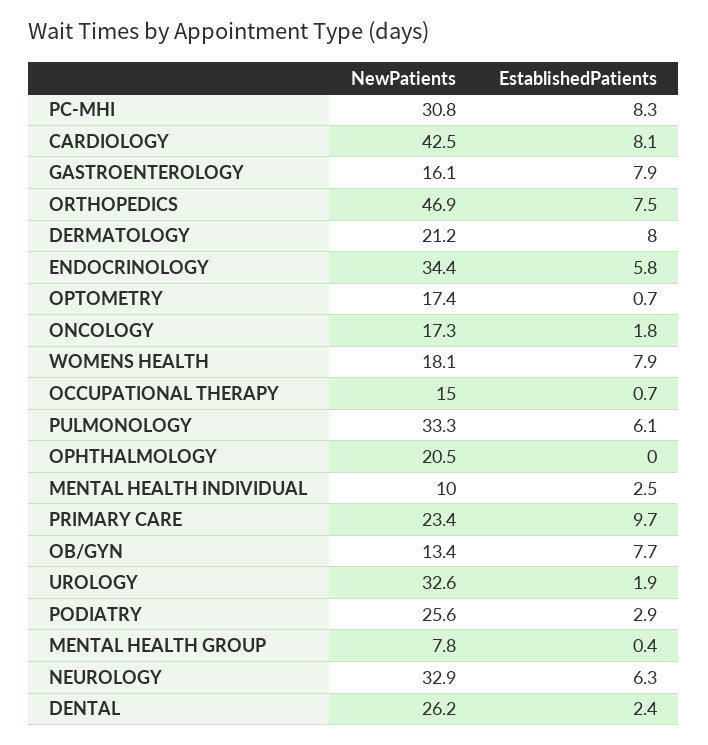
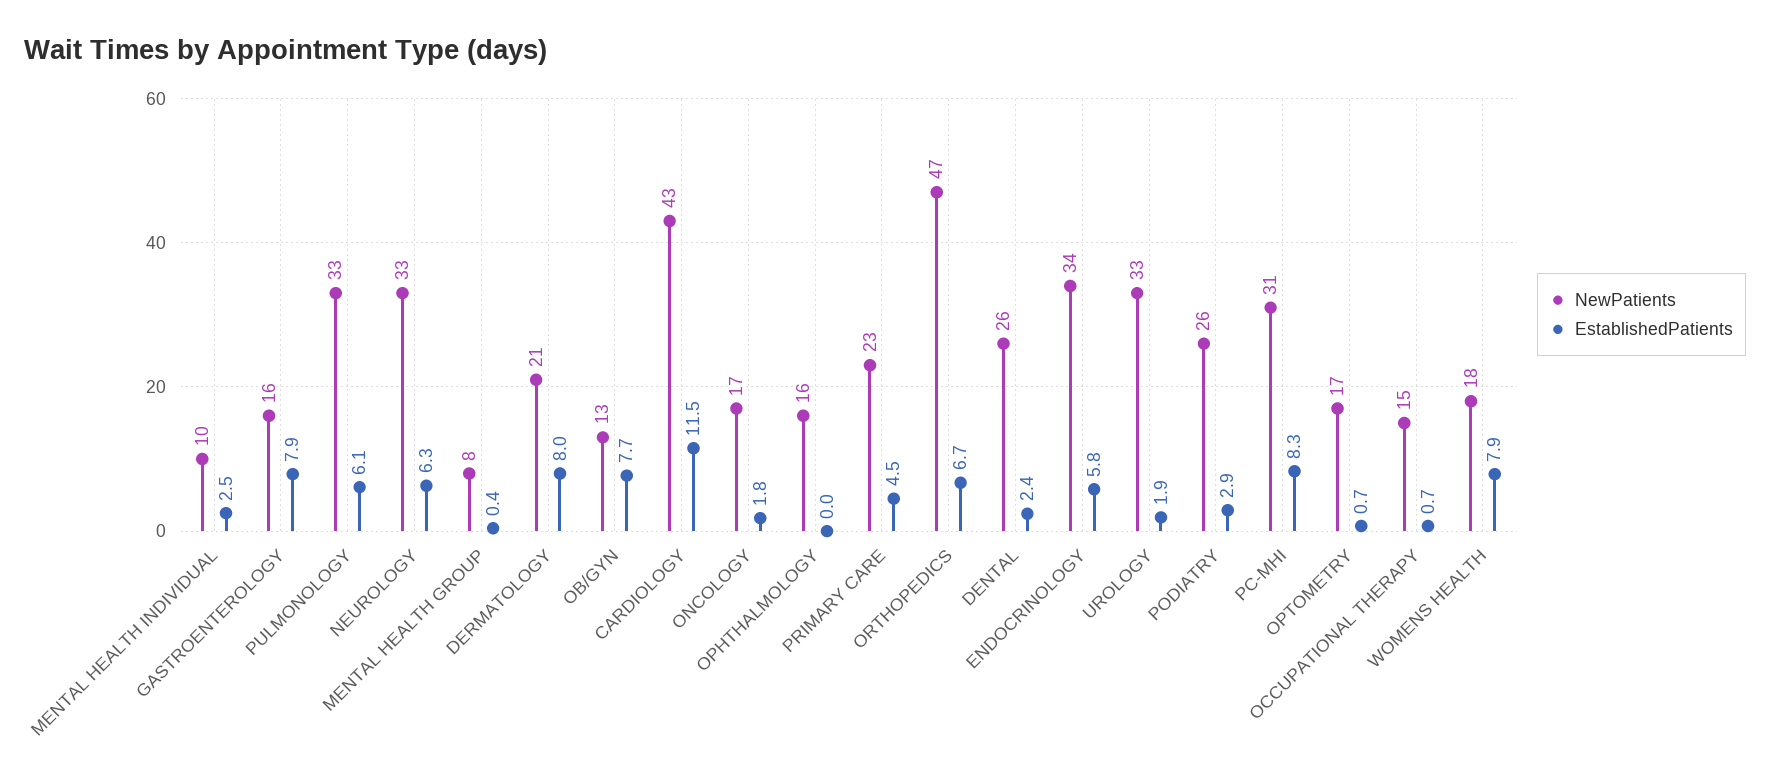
  {
    "NewPatients": {
      "PC-MHI": 30.8,
      "CARDIOLOGY": 42.5,
      "GASTROENTEROLOGY": 16.1,
      "ORTHOPEDICS": 46.9,
      "DERMATOLOGY": 21.2,
      "ENDOCRINOLOGY": 34.4,
      "OPTOMETRY": 17.4,
      "ONCOLOGY": 17.3,
      "WOMENS HEALTH": 18.1,
      "OCCUPATIONAL THERAPY": 15,
      "PULMONOLOGY": 33.3,
-     "OPHTHALMOLOGY": 20.5,
+     "OPHTHALMOLOGY": 16,
      "MENTAL HEALTH INDIVIDUAL": 10,
      "PRIMARY CARE": 23.4,
      "OB/GYN": 13.4,
      "UROLOGY": 32.6,
      "PODIATRY": 25.6,
      "MENTAL HEALTH GROUP": 7.8,
      "NEUROLOGY": 32.9,
      "DENTAL": 26.2
    },
    "EstablishedPatients": {
      "PC-MHI": 8.3,
-     "CARDIOLOGY": 8.1,
+     "CARDIOLOGY": 11.5,
      "GASTROENTEROLOGY": 7.9,
-     "ORTHOPEDICS": 7.5,
+     "ORTHOPEDICS": 6.7,
      "DERMATOLOGY": 8,
      "ENDOCRINOLOGY": 5.8,
      "OPTOMETRY": 0.7,
      "ONCOLOGY": 1.8,
      "WOMENS HEALTH": 7.9,
      "OCCUPATIONAL THERAPY": 0.7,
      "PULMONOLOGY": 6.1,
      "OPHTHALMOLOGY": 0,
      "MENTAL HEALTH INDIVIDUAL": 2.5,
-     "PRIMARY CARE": 9.7,
+     "PRIMARY CARE": 4.5,
      "OB/GYN": 7.7,
      "UROLOGY": 1.9,
      "PODIATRY": 2.9,
      "MENTAL HEALTH GROUP": 0.4,
      "NEUROLOGY": 6.3,
      "DENTAL": 2.4
    }
  }

